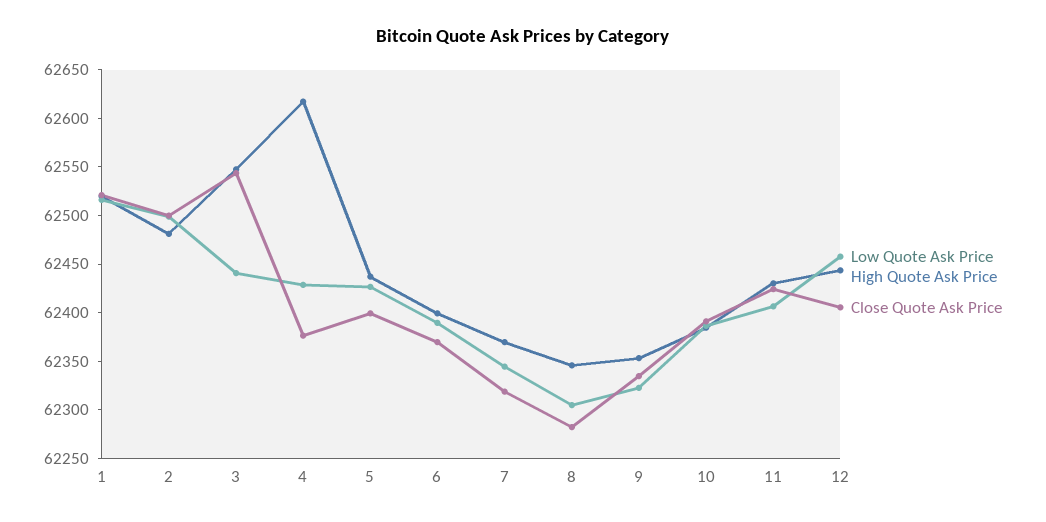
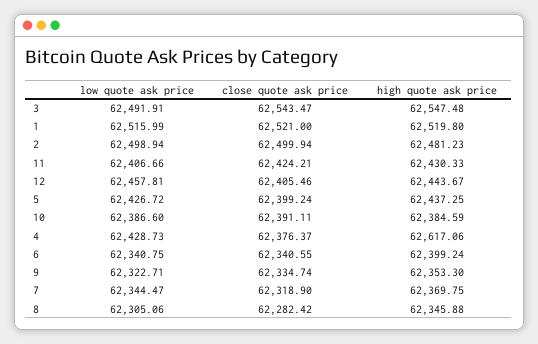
  {
    "Low Quote Ask Price": {
      "1": 62515.99,
      "2": 62498.94,
-     "3": 62440,
+     "3": 62491.91,
      "4": 62428.73,
      "5": 62426.72,
-     "6": 62390,
+     "6": 62340.75,
      "7": 62344.47,
      "8": 62305.06,
      "9": 62322.71,
      "10": 62386.6,
      "11": 62406.66,
      "12": 62457.81
    },
    "High Quote Ask Price": {
      "1": 62519.8,
      "2": 62481.23,
      "3": 62547.48,
      "4": 62617.06,
      "5": 62437.25,
      "6": 62399.24,
      "7": 62369.75,
      "8": 62345.88,
      "9": 62353.3,
      "10": 62384.59,
      "11": 62430.33,
      "12": 62443.67
    },
    "Close Quote Ask Price": {
      "1": 62521,
      "2": 62499.94,
      "3": 62543.47,
      "4": 62376.37,
      "5": 62399.24,
-     "6": 62370,
+     "6": 62340.55,
      "7": 62318.9,
      "8": 62282.42,
      "9": 62334.74,
      "10": 62391.11,
      "11": 62424.21,
      "12": 62405.46
    }
  }

